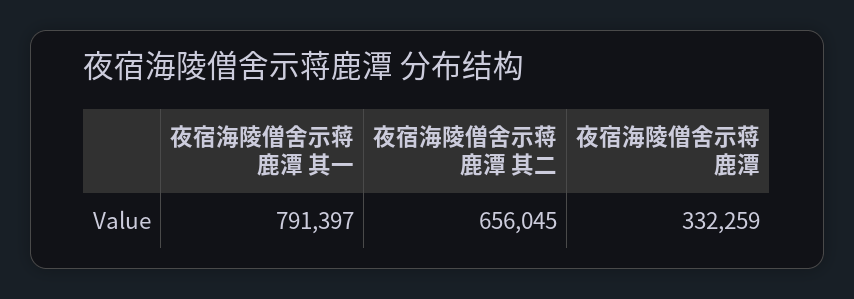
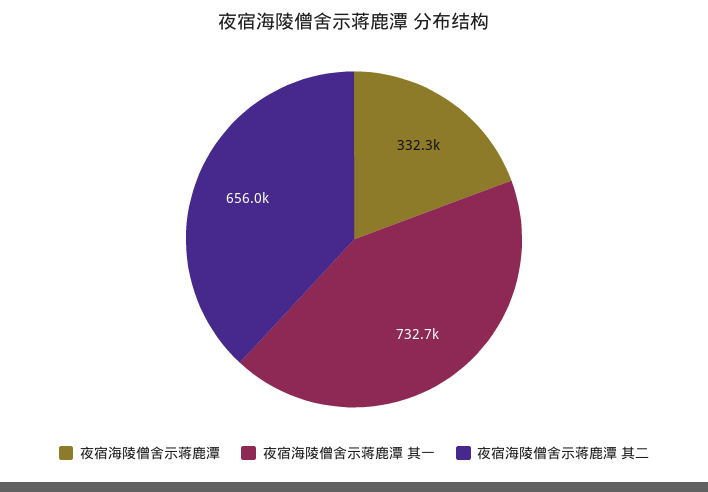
  {
-   "夜宿海陵僧舍示蒋鹿潭 其一": 791397,
+   "夜宿海陵僧舍示蒋鹿潭 其一": 732700,
    "夜宿海陵僧舍示蒋鹿潭 其二": 656045,
    "夜宿海陵僧舍示蒋鹿潭": 332259
  }

